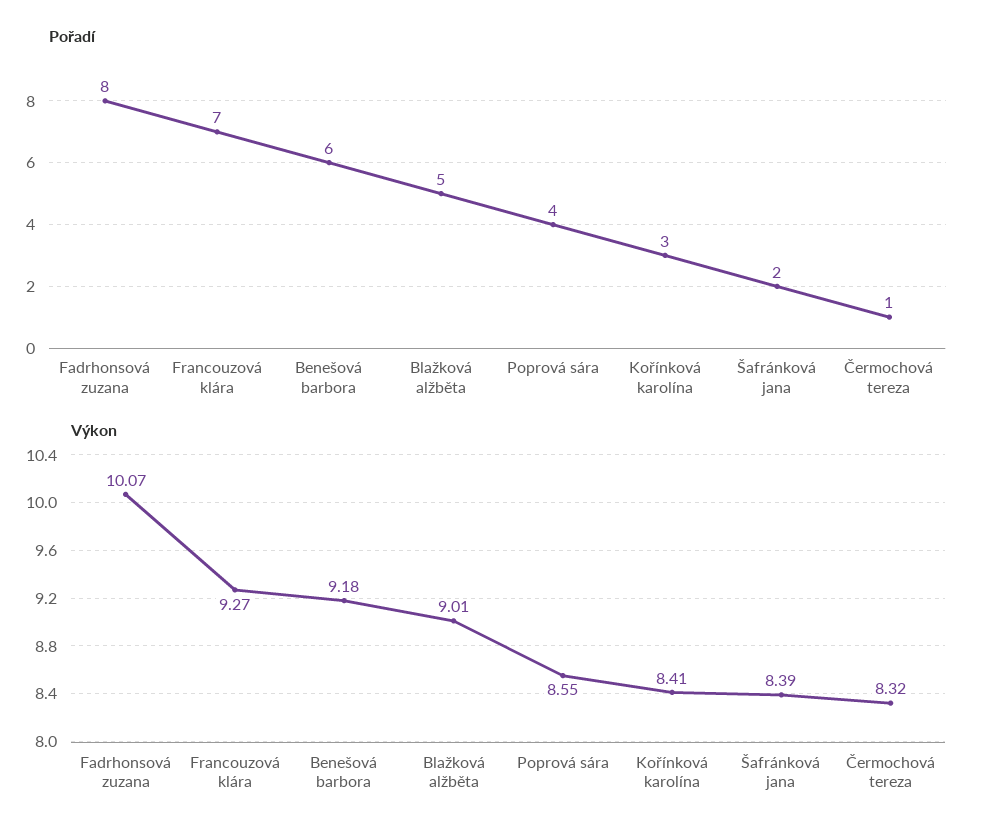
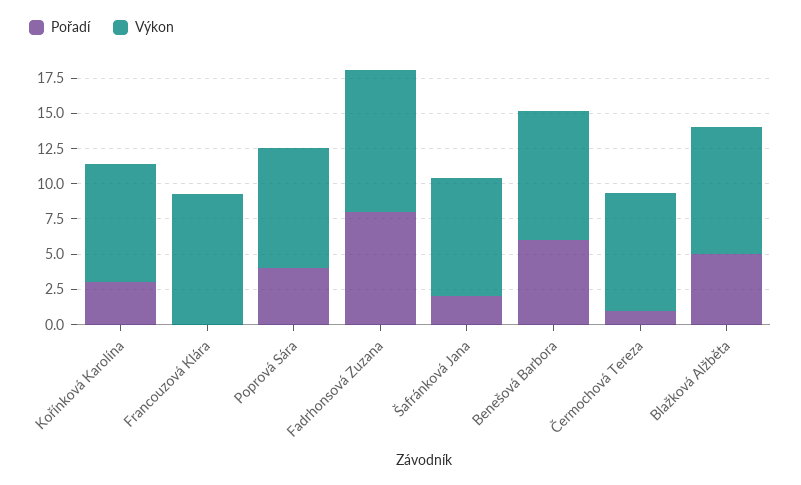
  {
    "Pořadí": {
      "Fadrhonsová zuzana": 8,
-     "Francouzová klára": 7,
+     "Francouzová klára": 0,
      "Benešová barbora": 6,
      "Blažková alžběta": 5,
      "Poprová sára": 4,
      "Kořínková karolína": 3,
      "Šafránková jana": 2,
      "Čermochová tereza": 1
    },
    "Výkon": {
      "Fadrhonsová zuzana": 10.07,
      "Francouzová klára": 9.27,
      "Benešová barbora": 9.18,
      "Blažková alžběta": 9.01,
      "Poprová sára": 8.55,
      "Kořínková karolína": 8.41,
      "Šafránková jana": 8.39,
      "Čermochová tereza": 8.32
    }
  }

